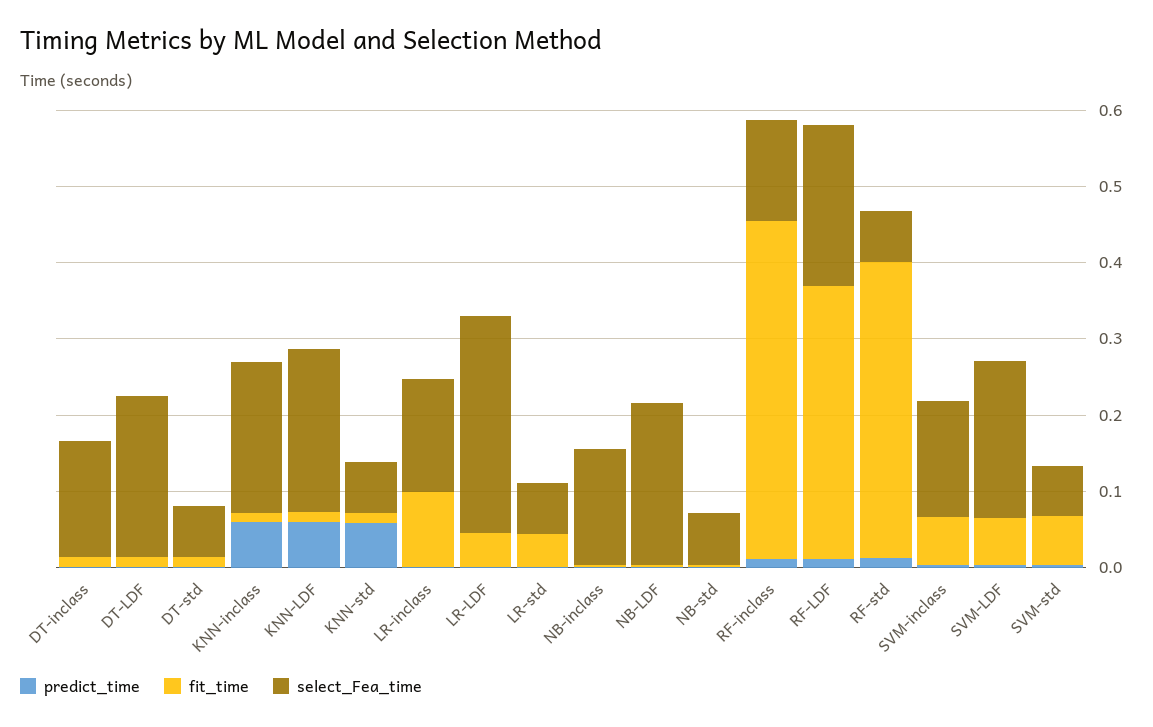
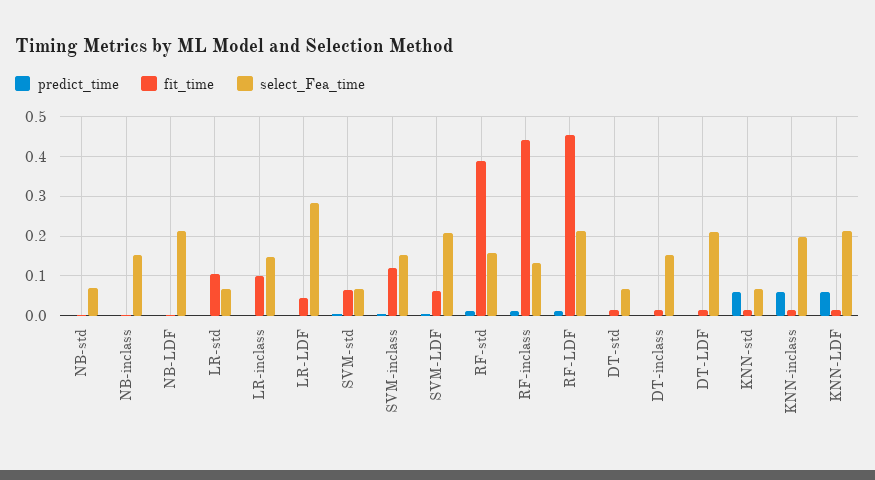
  {
    "predict_time": {
      "DT-inclass": 0,
      "DT-LDF": 0,
      "DT-std": 0,
      "KNN-inclass": 0.06,
      "KNN-LDF": 0.06,
      "KNN-std": 0.06,
      "LR-inclass": 0,
      "LR-LDF": 0,
      "LR-std": 0,
      "NB-inclass": 0,
      "NB-LDF": 0,
      "NB-std": 0,
      "RF-inclass": 0.02,
      "RF-LDF": 0.02,
      "RF-std": 0.02,
      "SVM-inclass": 0,
      "SVM-LDF": 0,
      "SVM-std": 0
    },
    "fit_time": {
      "DT-inclass": 0.02,
      "DT-LDF": 0.02,
      "DT-std": 0.02,
      "KNN-inclass": 0.02,
      "KNN-LDF": 0.02,
      "KNN-std": 0.02,
      "LR-inclass": 0.1,
      "LR-LDF": 0.04,
-     "LR-std": 0.04,
+     "LR-std": 0.1,
      "NB-inclass": 0,
      "NB-LDF": 0,
      "NB-std": 0,
      "RF-inclass": 0.44,
-     "RF-LDF": 0.36,
+     "RF-LDF": 0.46,
      "RF-std": 0.38,
-     "SVM-inclass": 0.06,
+     "SVM-inclass": 0.12,
      "SVM-LDF": 0.06,
      "SVM-std": 0.06
    },
    "select_Fea_time": {
      "DT-inclass": 0.16,
      "DT-LDF": 0.22,
      "DT-std": 0.06,
      "KNN-inclass": 0.2,
      "KNN-LDF": 0.22,
      "KNN-std": 0.06,
      "LR-inclass": 0.14,
      "LR-LDF": 0.28,
      "LR-std": 0.06,
      "NB-inclass": 0.16,
      "NB-LDF": 0.22,
      "NB-std": 0.06,
      "RF-inclass": 0.14,
      "RF-LDF": 0.22,
-     "RF-std": 0.06,
+     "RF-std": 0.16,
      "SVM-inclass": 0.16,
      "SVM-LDF": 0.2,
      "SVM-std": 0.06
    }
  }

